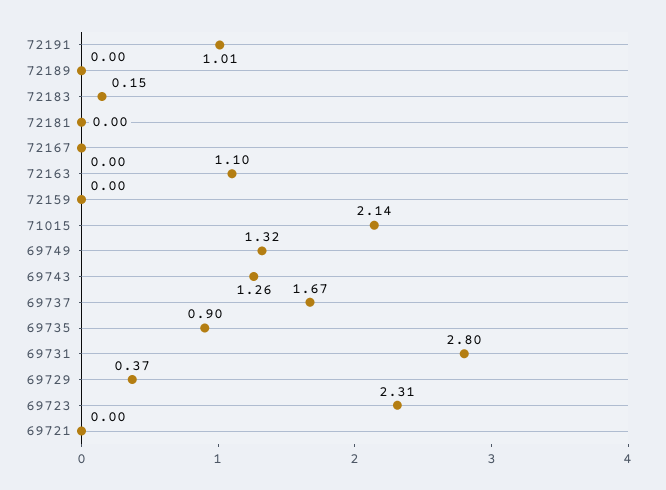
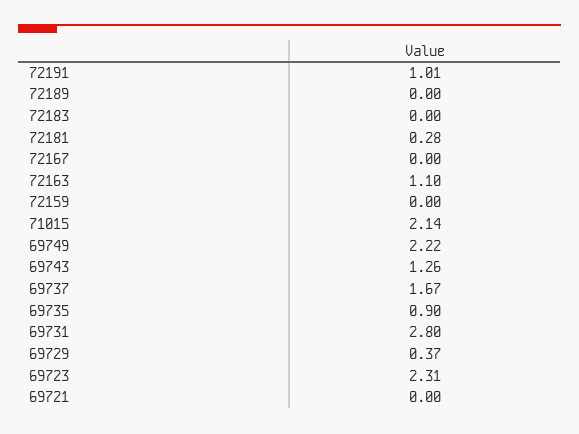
  {
    "72191": 1.01,
    "72189": 0,
-   "72183": 0.15,
+   "72183": 0,
-   "72181": 0,
+   "72181": 0.28,
    "72167": 0,
    "72163": 1.1,
    "72159": 0,
    "71015": 2.14,
-   "69749": 1.32,
+   "69749": 2.22,
    "69743": 1.26,
    "69737": 1.67,
    "69735": 0.9,
    "69731": 2.8,
    "69729": 0.37,
    "69723": 2.31,
    "69721": 0
  }

